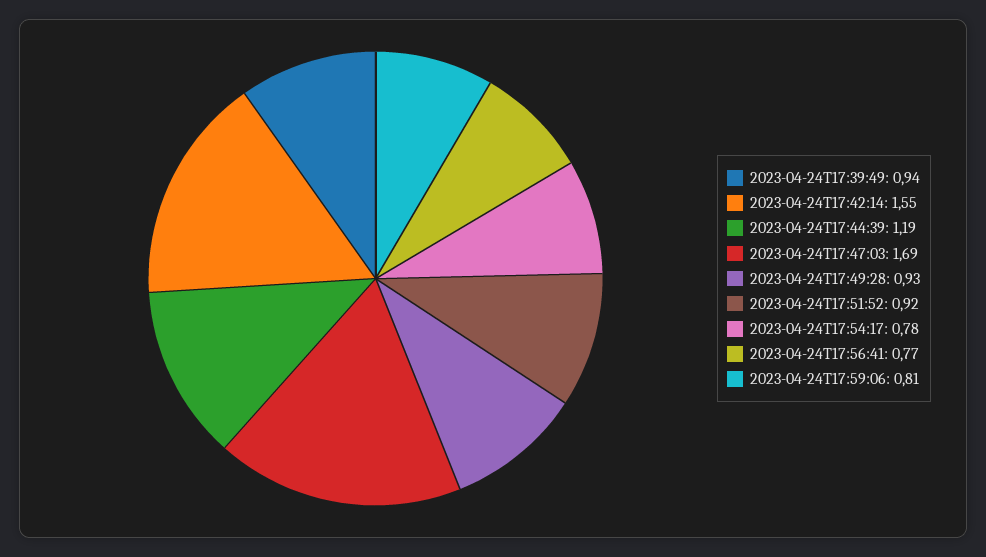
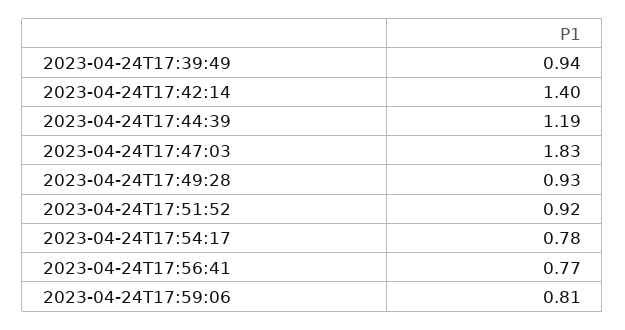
  {
    "2023-04-24T17:39:49": 0.94,
-   "2023-04-24T17:42:14": 1.55,
+   "2023-04-24T17:42:14": 1.4,
    "2023-04-24T17:44:39": 1.19,
-   "2023-04-24T17:47:03": 1.69,
+   "2023-04-24T17:47:03": 1.83,
    "2023-04-24T17:49:28": 0.93,
    "2023-04-24T17:51:52": 0.92,
    "2023-04-24T17:54:17": 0.78,
    "2023-04-24T17:56:41": 0.77,
    "2023-04-24T17:59:06": 0.81
  }

